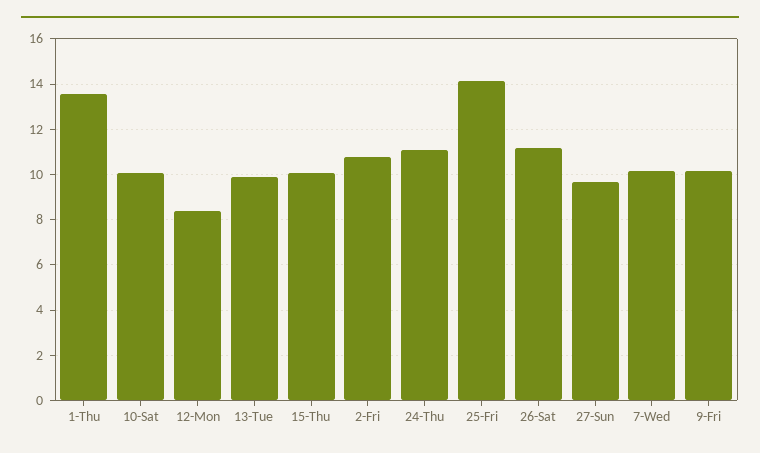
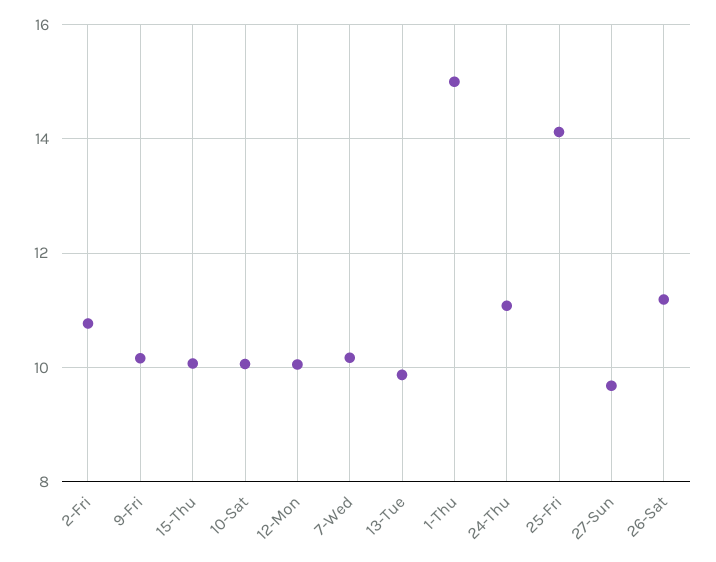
  {
-   "1-Thu": 13.5,
+   "1-Thu": 15,
    "10-Sat": 10,
-   "12-Mon": 8.5,
+   "12-Mon": 10,
    "13-Tue": 9.8,
    "15-Thu": 10,
    "2-Fri": 10.8,
    "24-Thu": 11,
    "25-Fri": 14.2,
    "26-Sat": 11.2,
    "27-Sun": 9.6,
    "7-Wed": 10.2,
    "9-Fri": 10.2
  }

